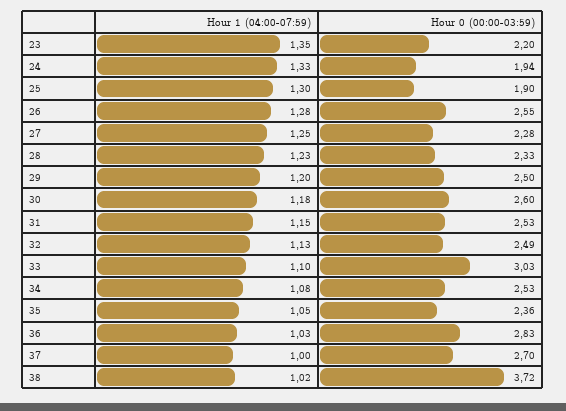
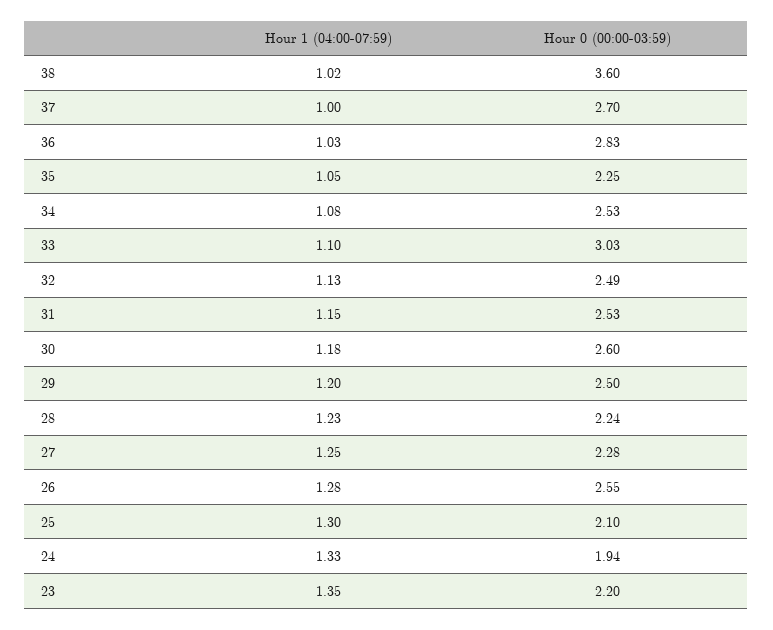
  {
    "Hour 1 (04:00-07:59)": {
      "23": 1.35,
      "24": 1.33,
      "25": 1.3,
      "26": 1.28,
      "27": 1.25,
      "28": 1.23,
      "29": 1.2,
      "30": 1.18,
      "31": 1.15,
      "32": 1.13,
      "33": 1.1,
      "34": 1.08,
      "35": 1.05,
      "36": 1.03,
      "37": 1,
      "38": 1.02
    },
    "Hour 0 (00:00-03:59)": {
      "23": 2.2,
      "24": 1.94,
-     "25": 1.9,
+     "25": 2.1,
      "26": 2.55,
      "27": 2.28,
-     "28": 2.33,
+     "28": 2.24,
      "29": 2.5,
      "30": 2.6,
      "31": 2.53,
      "32": 2.49,
      "33": 3.03,
      "34": 2.53,
-     "35": 2.36,
+     "35": 2.25,
      "36": 2.83,
      "37": 2.7,
-     "38": 3.72
+     "38": 3.6
    }
  }

